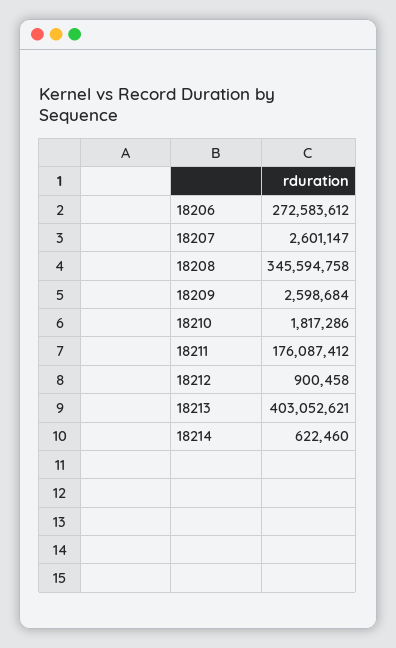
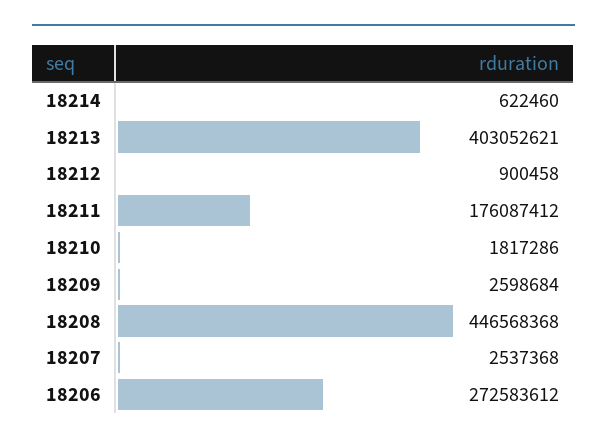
  {
    "18206": 272583612,
-   "18207": 2601147,
+   "18207": 2537368,
-   "18208": 345594758,
+   "18208": 446568368,
    "18209": 2598684,
    "18210": 1817286,
    "18211": 176087412,
    "18212": 900458,
    "18213": 403052621,
    "18214": 622460
  }

